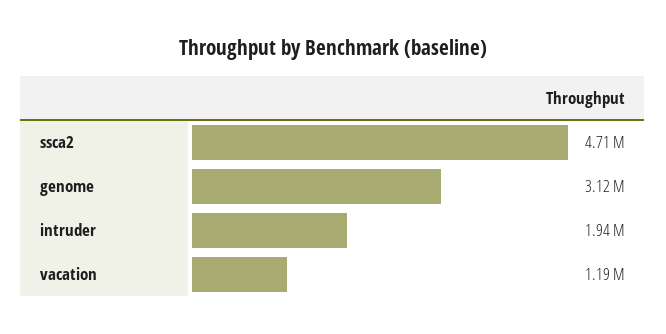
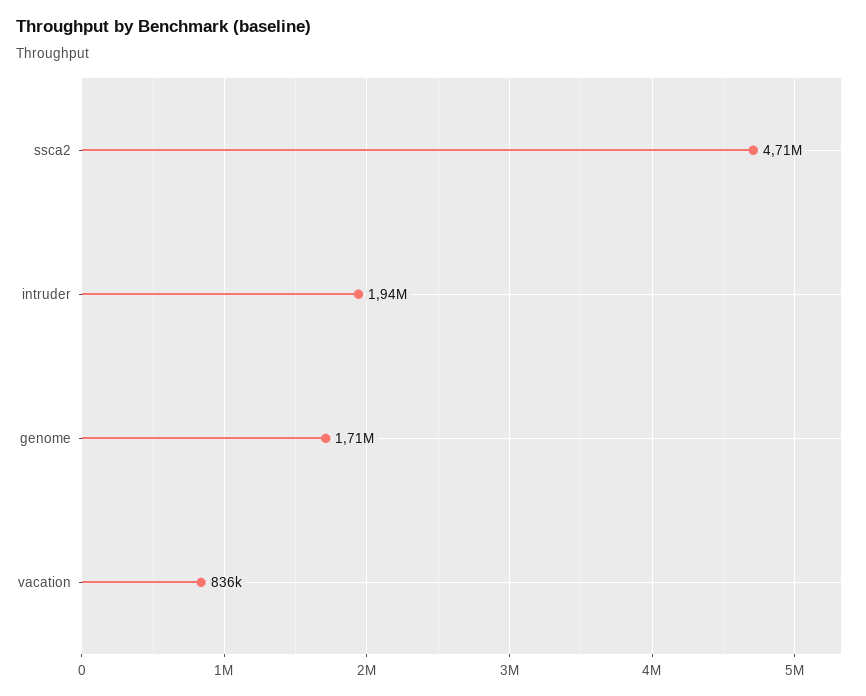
  {
    "ssca2": 4710000,
-   "genome": 3120000,
+   "genome": 1710000,
    "intruder": 1940000,
-   "vacation": 1190000
+   "vacation": 836000
  }

